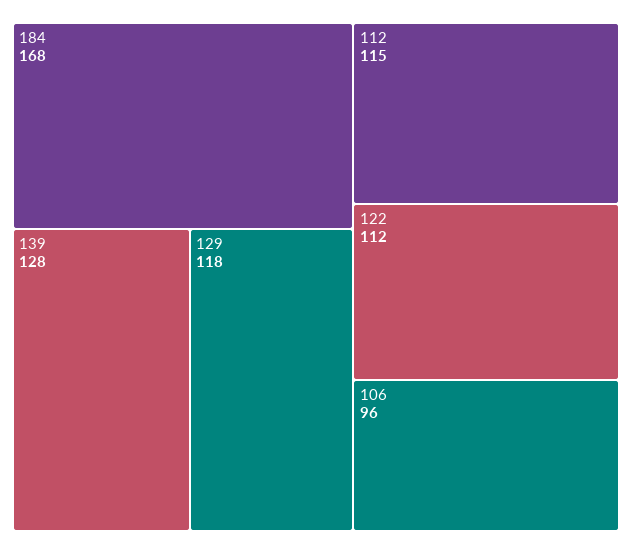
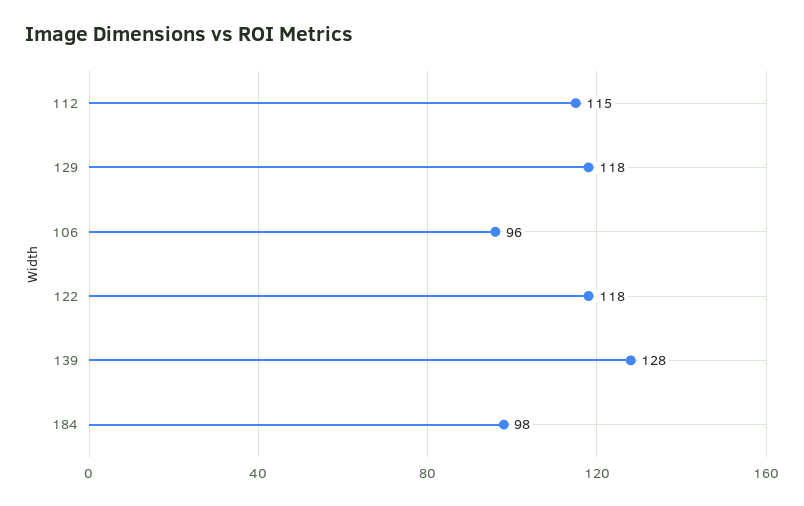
  {
-   "184": 168,
+   "184": 98,
    "139": 128,
    "129": 118,
    "112": 115,
-   "122": 112,
+   "122": 118,
    "106": 96
  }

